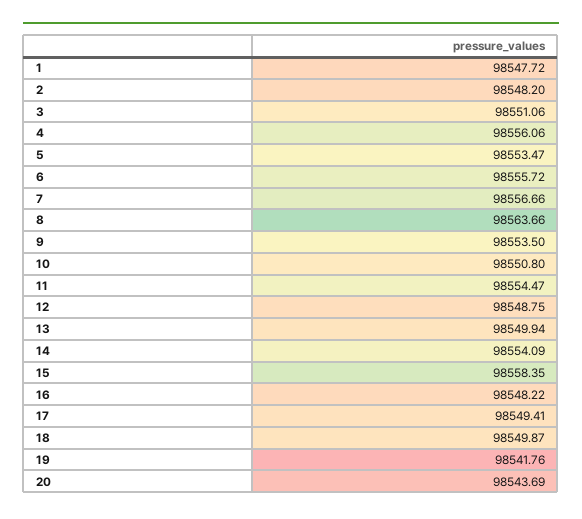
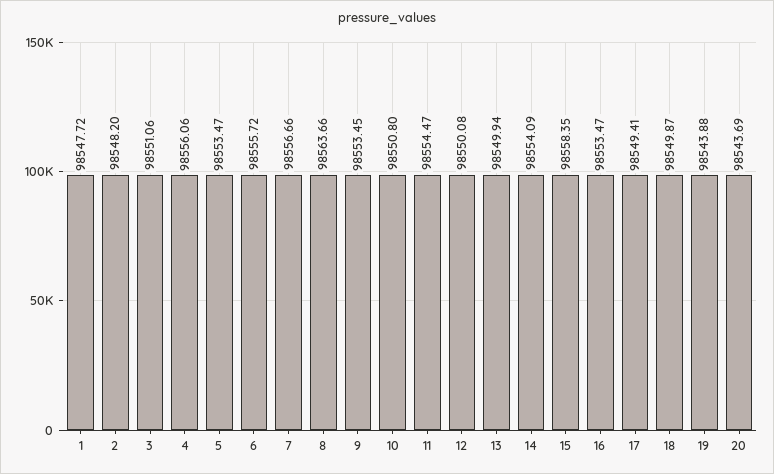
  {
    "1": 98547.72,
    "2": 98548.2,
    "3": 98551.06,
    "4": 98556.06,
    "5": 98553.47,
    "6": 98555.72,
    "7": 98556.66,
    "8": 98563.66,
-   "9": 98553.5,
+   "9": 98553.45,
    "10": 98550.8,
    "11": 98554.47,
-   "12": 98548.75,
+   "12": 98550.08,
    "13": 98549.94,
    "14": 98554.09,
    "15": 98558.35,
-   "16": 98548.22,
+   "16": 98553.47,
    "17": 98549.41,
    "18": 98549.87,
-   "19": 98541.76,
+   "19": 98543.88,
    "20": 98543.69
  }

